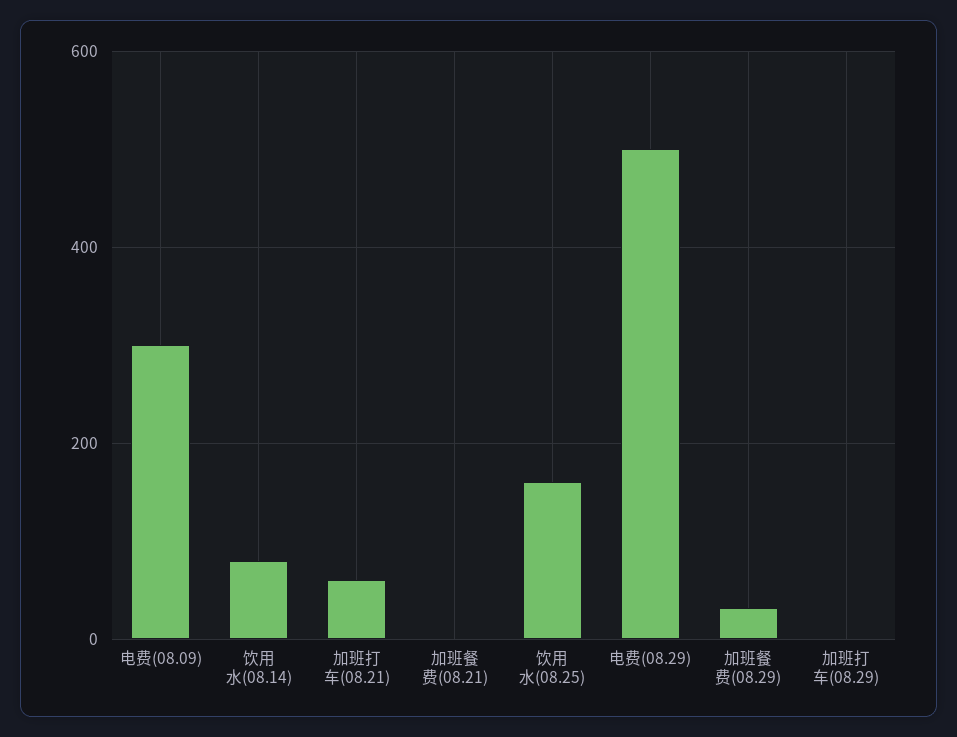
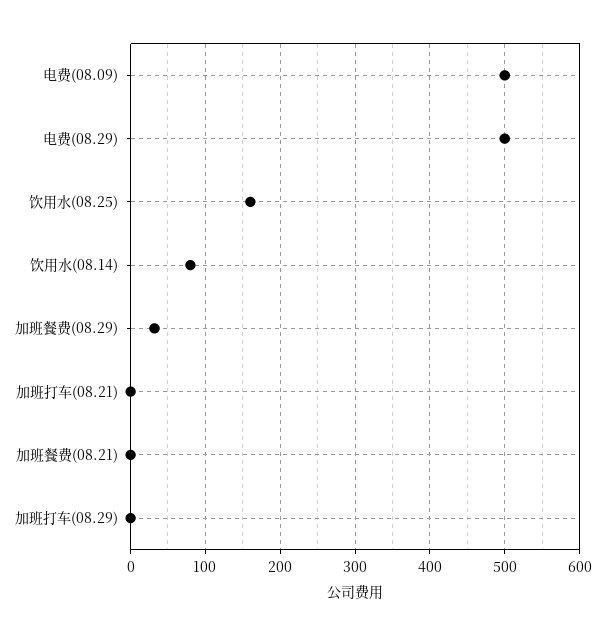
  {
-   "电费(08.09)": 300,
+   "电费(08.09)": 500,
    "饮用水(08.14)": 80,
-   "加班打车(08.21)": 60,
+   "加班打车(08.21)": 0,
    "加班餐费(08.21)": 0,
    "饮用水(08.25)": 160,
    "电费(08.29)": 500,
    "加班餐费(08.29)": 30,
    "加班打车(08.29)": 0
  }

